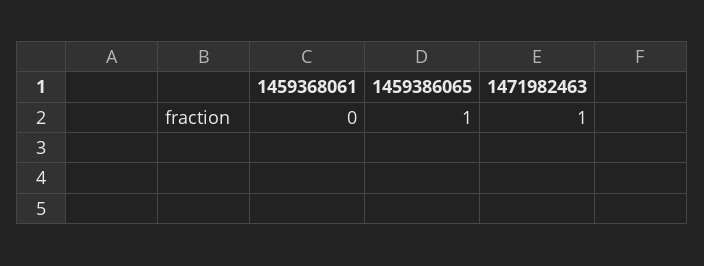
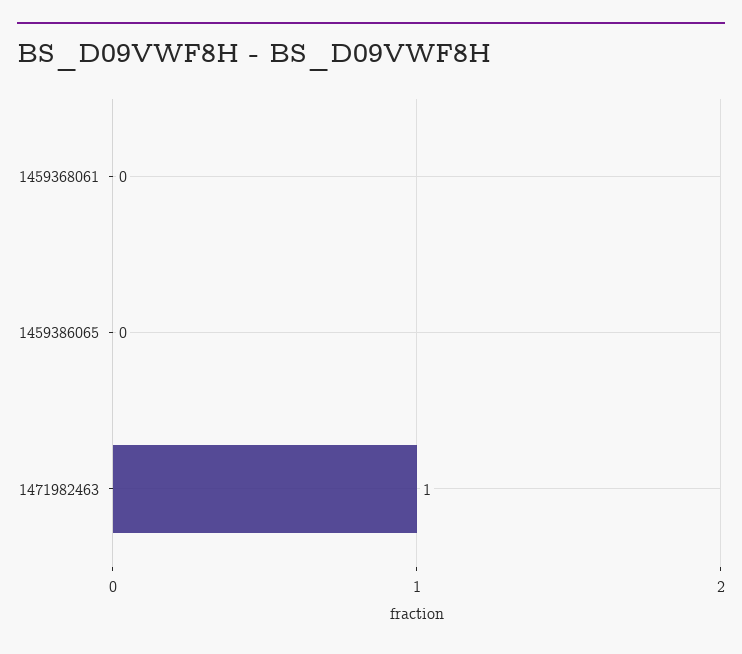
  {
    "1459368061": 0,
-   "1459386065": 1,
+   "1459386065": 0,
    "1471982463": 1
  }

